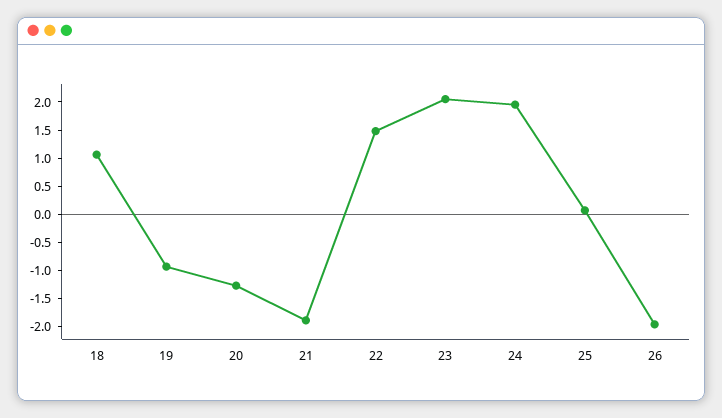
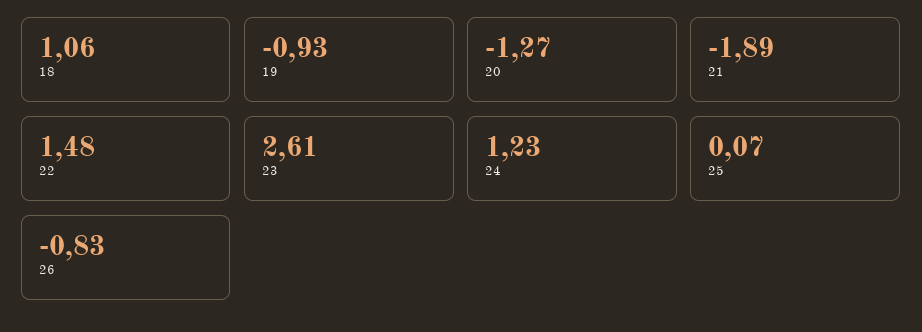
  {
    "18": 1.06,
    "19": -0.93,
    "20": -1.27,
    "21": -1.89,
    "22": 1.48,
-   "23": 2,
+   "23": 2.61,
-   "24": 2,
+   "24": 1.23,
    "25": 0.07,
-   "26": -2
+   "26": -0.83
  }

